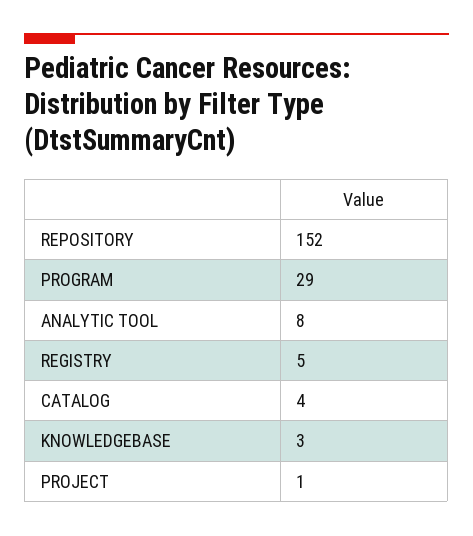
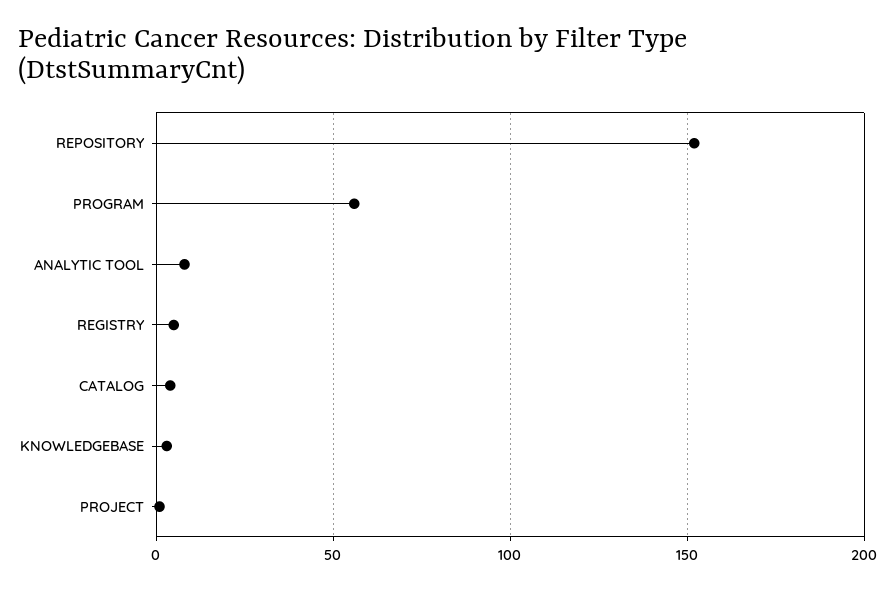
  {
    "REPOSITORY": 152,
-   "PROGRAM": 29,
+   "PROGRAM": 55,
    "ANALYTIC TOOL": 8,
    "REGISTRY": 5,
    "CATALOG": 4,
    "KNOWLEDGEBASE": 3,
    "PROJECT": 1
  }

